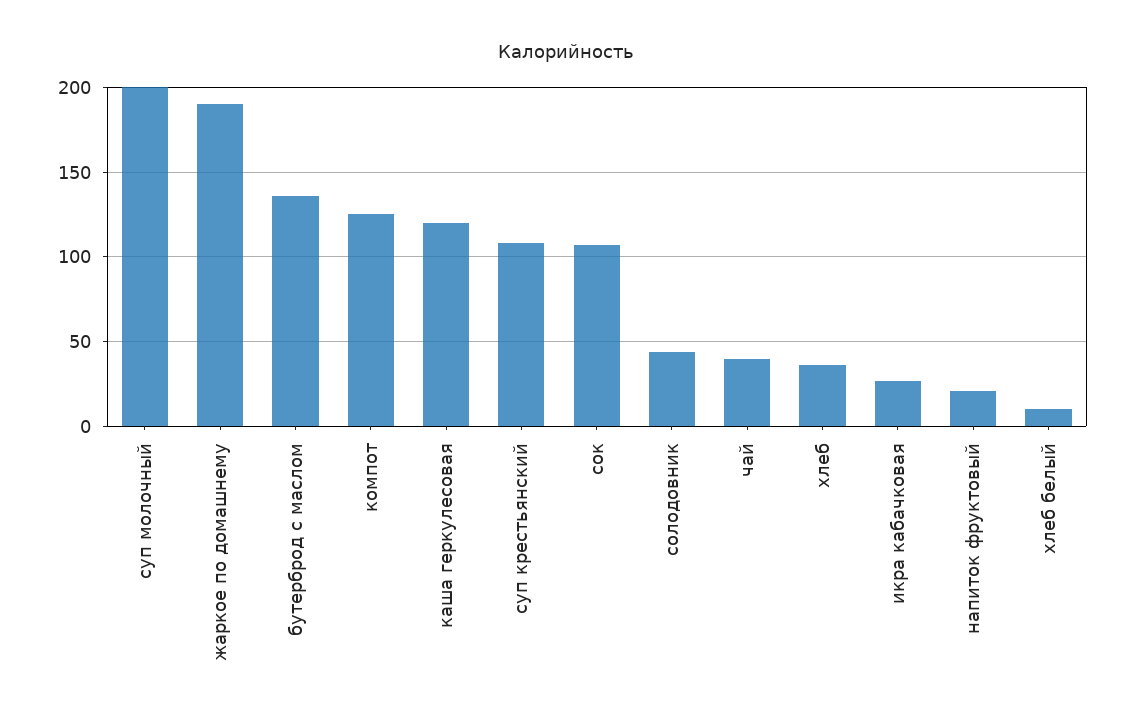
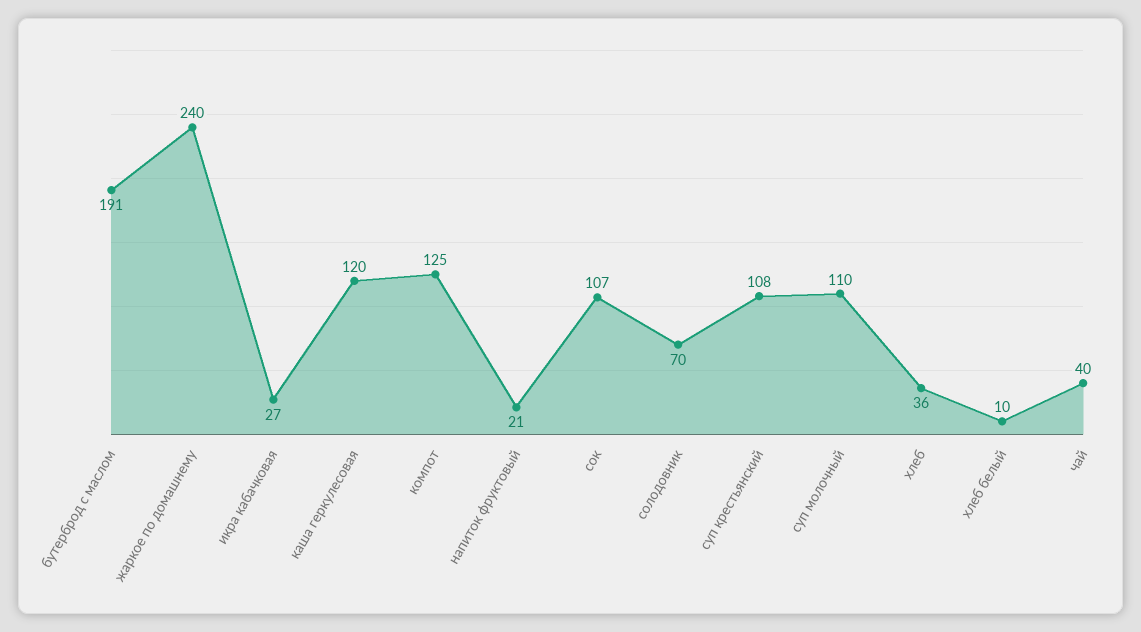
  {
-   "суп молочный": 200,
+   "суп молочный": 110,
-   "жаркое по домашнему": 190,
+   "жаркое по домашнему": 240,
-   "бутерброд с маслом": 135,
+   "бутерброд с маслом": 191,
    "компот": 125,
    "каша геркулесовая": 120,
    "суп крестьянский": 108,
    "сок": 107,
-   "солодовник": 45,
+   "солодовник": 70,
    "чай": 40,
    "хлеб": 36,
    "икра кабачковая": 27,
    "напиток фруктовый": 21,
    "хлеб белый": 10
  }

